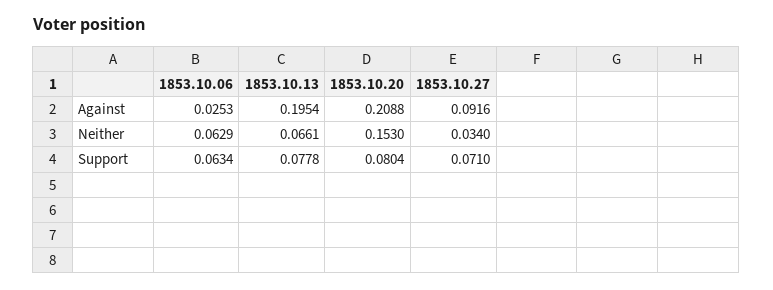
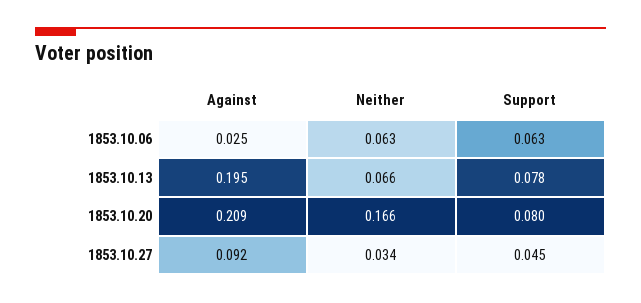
  {
    "1853.10.06": {
      "Against": 0.0253,
      "Neither": 0.0629,
      "Support": 0.0634
    },
    "1853.10.13": {
      "Against": 0.1954,
      "Neither": 0.0661,
      "Support": 0.0778
    },
    "1853.10.20": {
      "Against": 0.2088,
-     "Neither": 0.153,
+     "Neither": 0.166,
      "Support": 0.0804
    },
    "1853.10.27": {
      "Against": 0.0916,
      "Neither": 0.034,
-     "Support": 0.071
+     "Support": 0.045
    }
  }

